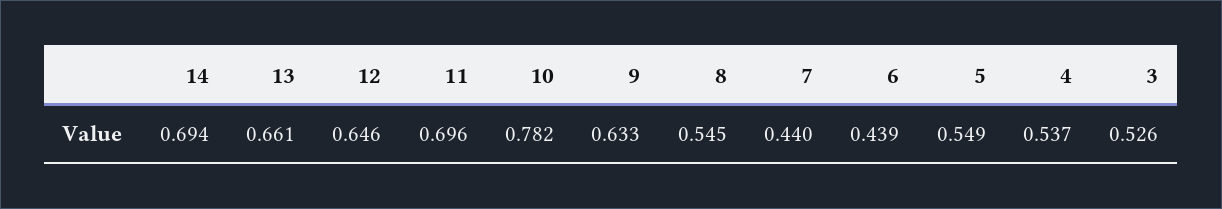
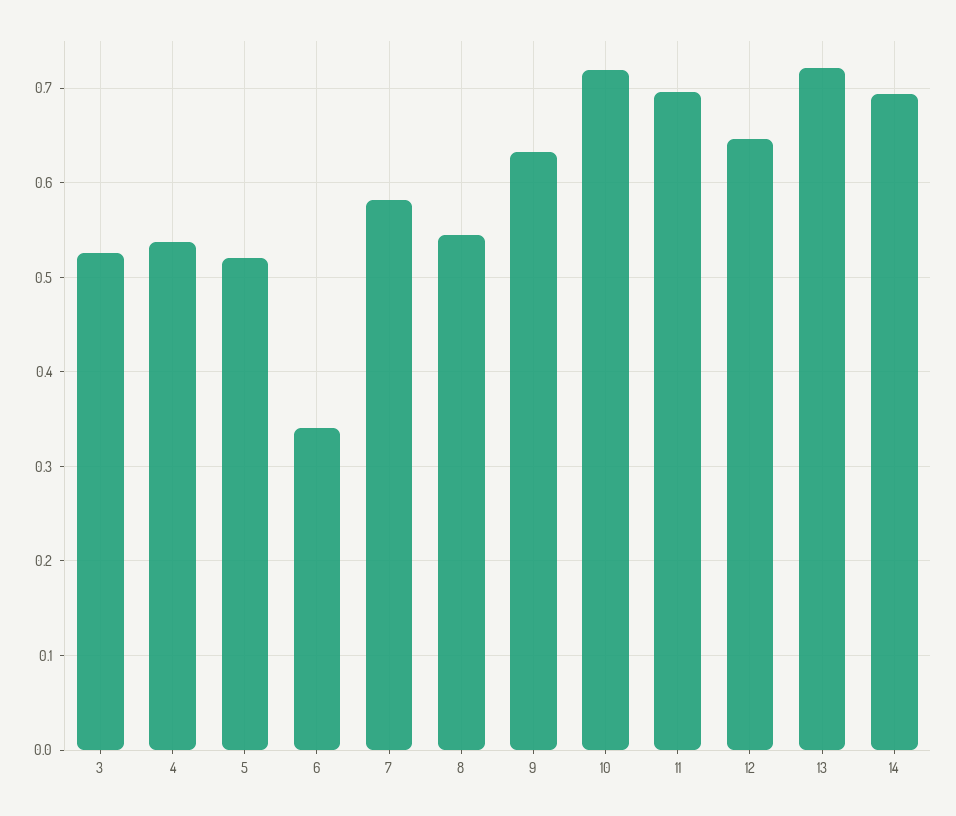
  {
    "14": 0.694,
-   "13": 0.661,
+   "13": 0.72,
    "12": 0.646,
    "11": 0.696,
-   "10": 0.782,
+   "10": 0.72,
    "9": 0.633,
    "8": 0.545,
-   "7": 0.44,
+   "7": 0.58,
-   "6": 0.439,
+   "6": 0.34,
-   "5": 0.549,
+   "5": 0.52,
    "4": 0.537,
    "3": 0.526
  }

